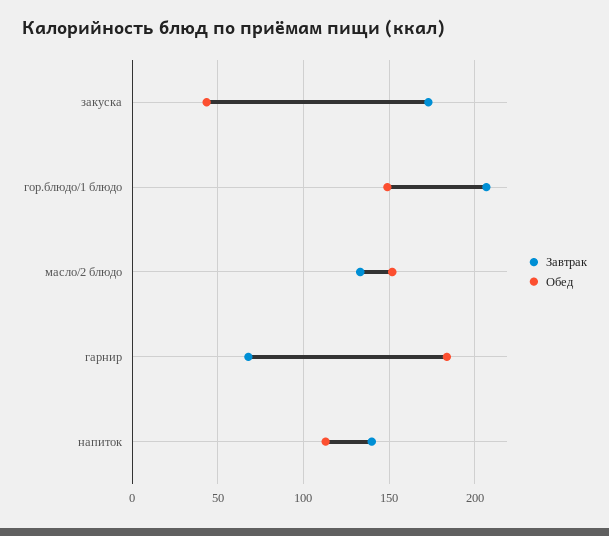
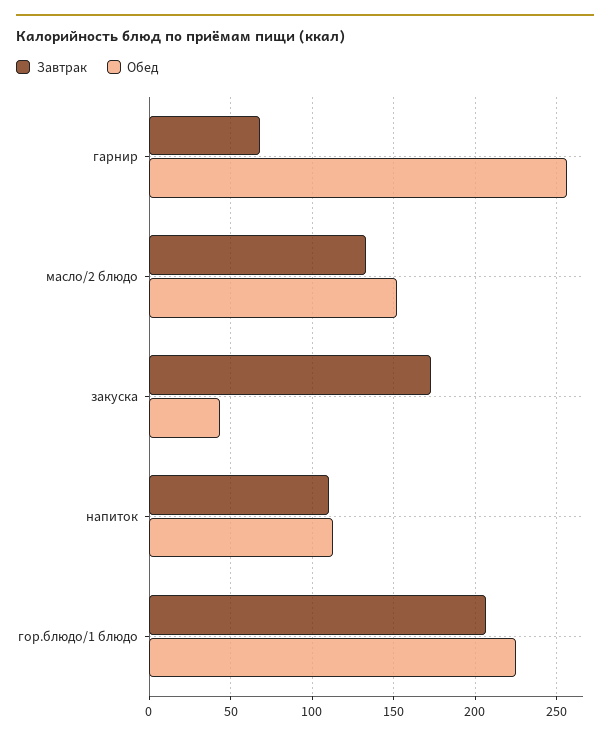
  {
    "Завтрак": {
      "закуска": 175,
      "гор.блюдо/1 блюдо": 205,
      "масло/2 блюдо": 135,
      "гарнир": 70,
-     "напиток": 140
+     "напиток": 110
    },
    "Обед": {
      "закуска": 45,
-     "гор.блюдо/1 блюдо": 150,
+     "гор.блюдо/1 блюдо": 225,
      "масло/2 блюдо": 150,
-     "гарнир": 185,
+     "гарнир": 255,
      "напиток": 115
    }
  }

